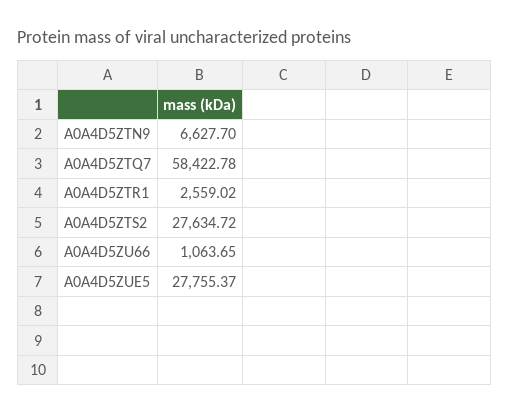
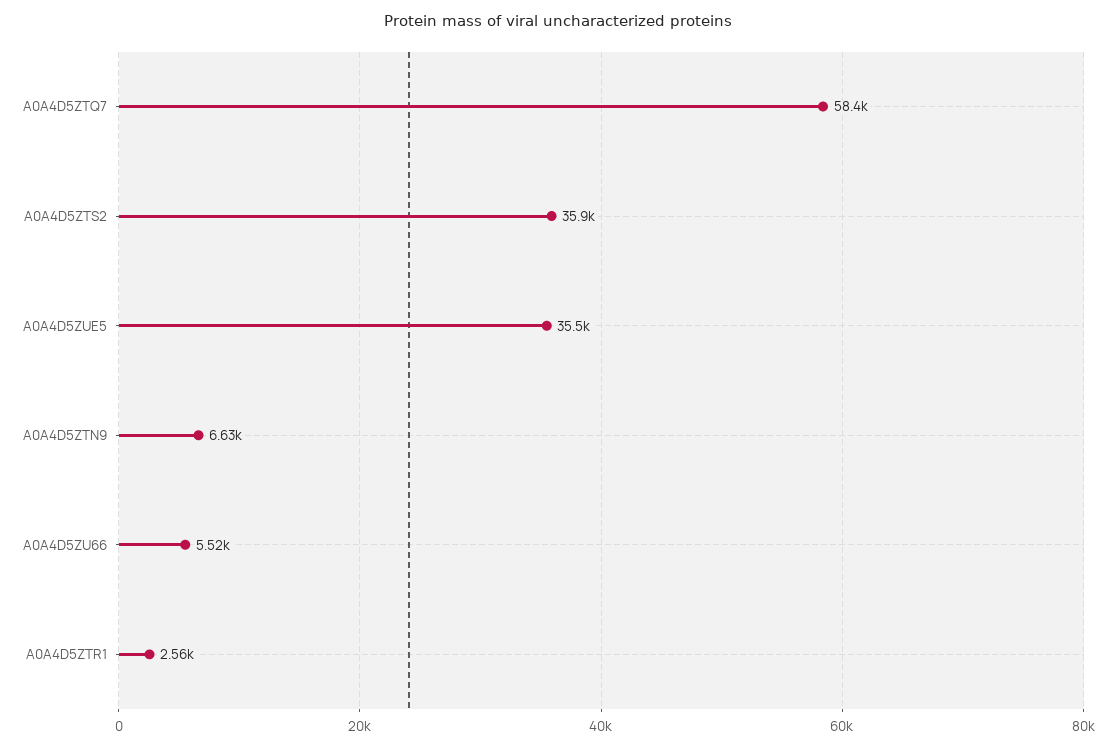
  {
    "A0A4D5ZTN9": 6627.7,
    "A0A4D5ZTQ7": 58422.78,
    "A0A4D5ZTR1": 2559.02,
-   "A0A4D5ZTS2": 27634.72,
+   "A0A4D5ZTS2": 35900,
-   "A0A4D5ZU66": 1063.65,
+   "A0A4D5ZU66": 5520,
-   "A0A4D5ZUE5": 27755.37
+   "A0A4D5ZUE5": 35500
  }

